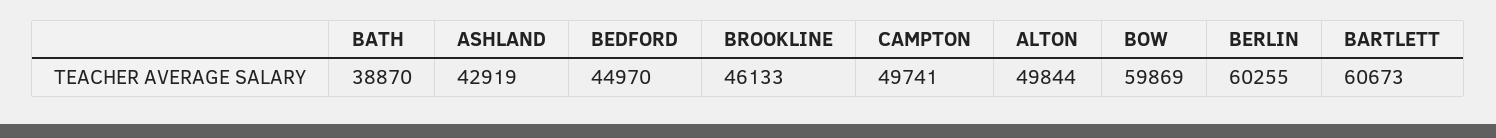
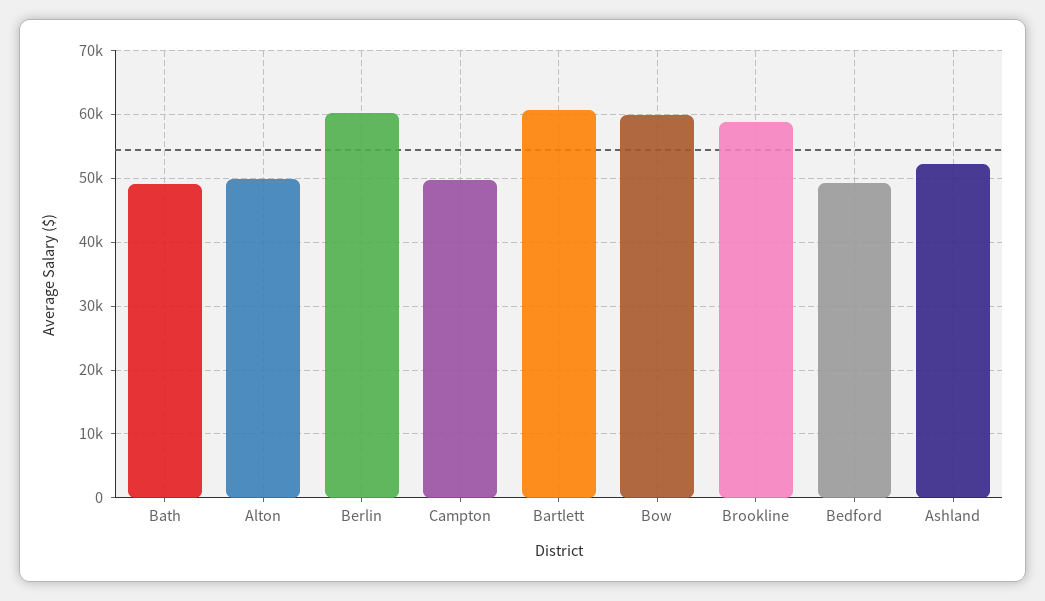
  {
-   "BATH": 38870,
+   "BATH": 49000,
-   "ASHLAND": 42919,
+   "ASHLAND": 52000,
-   "BEDFORD": 44970,
+   "BEDFORD": 49000,
-   "BROOKLINE": 46133,
+   "BROOKLINE": 59000,
    "CAMPTON": 49741,
    "ALTON": 49844,
    "BOW": 59869,
    "BERLIN": 60255,
    "BARTLETT": 60673
  }

